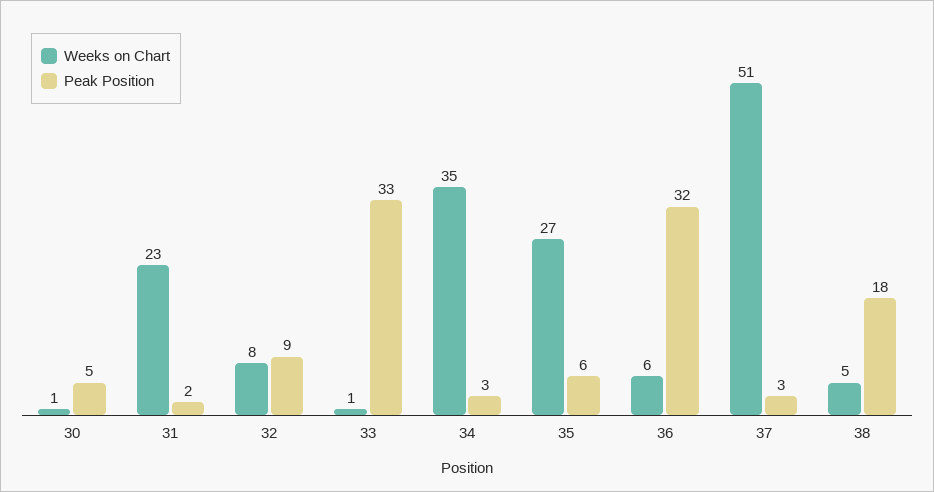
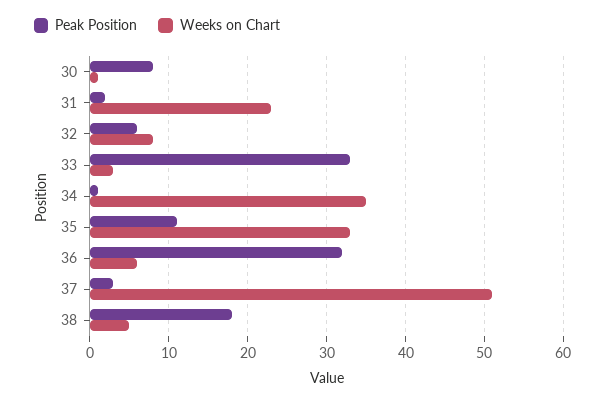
  {
    "Weeks on Chart": {
      "30": 1,
      "31": 23,
      "32": 8,
-     "33": 1,
+     "33": 3,
      "34": 35,
-     "35": 27,
+     "35": 33,
      "36": 6,
      "37": 51,
      "38": 5
    },
    "Peak Position": {
-     "30": 5,
+     "30": 8,
      "31": 2,
-     "32": 9,
+     "32": 6,
      "33": 33,
-     "34": 3,
+     "34": 1,
-     "35": 6,
+     "35": 11,
      "36": 32,
      "37": 3,
      "38": 18
    }
  }

